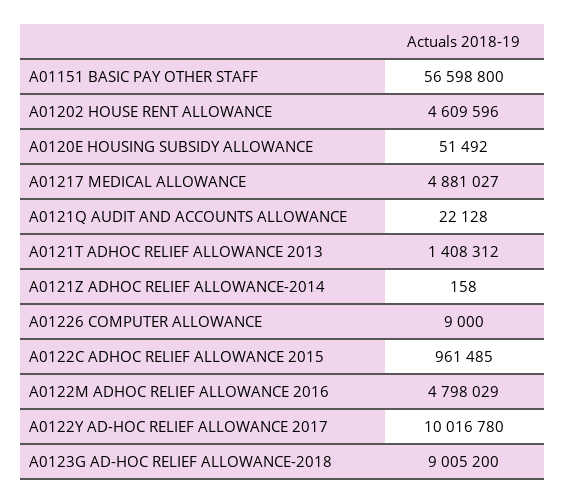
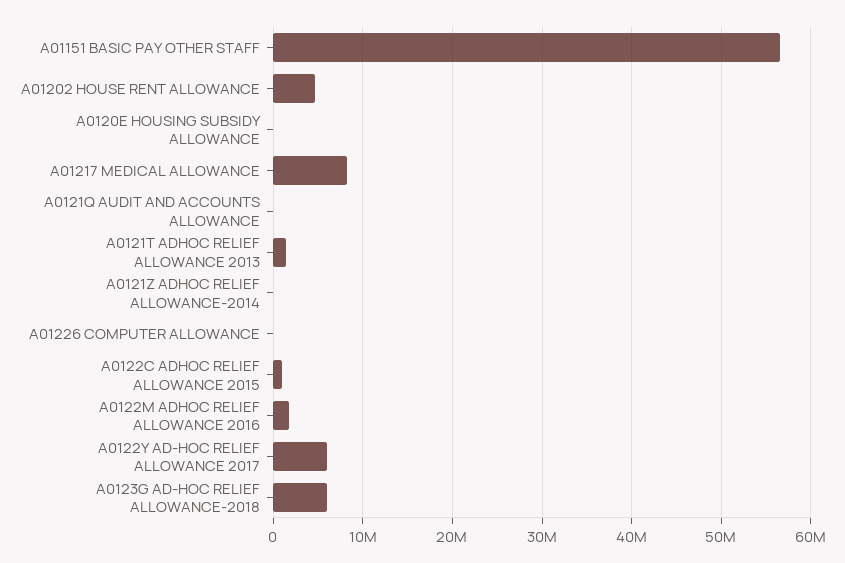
  {
    "A01151 BASIC PAY OTHER STAFF": 56598800,
    "A01202 HOUSE RENT ALLOWANCE": 4609596,
    "A0120E HOUSING SUBSIDY ALLOWANCE": 51492,
-   "A01217 MEDICAL ALLOWANCE": 4881027,
+   "A01217 MEDICAL ALLOWANCE": 8000000,
    "A0121Q AUDIT AND ACCOUNTS ALLOWANCE": 22128,
    "A0121T ADHOC RELIEF ALLOWANCE 2013": 1408312,
    "A0121Z ADHOC RELIEF ALLOWANCE-2014": 158,
    "A01226 COMPUTER ALLOWANCE": 9000,
    "A0122C ADHOC RELIEF ALLOWANCE 2015": 961485,
-   "A0122M ADHOC RELIEF ALLOWANCE 2016": 4798029,
+   "A0122M ADHOC RELIEF ALLOWANCE 2016": 2000000,
-   "A0122Y AD-HOC RELIEF ALLOWANCE 2017": 10016780,
+   "A0122Y AD-HOC RELIEF ALLOWANCE 2017": 6000000,
-   "A0123G AD-HOC RELIEF ALLOWANCE-2018": 9005200
+   "A0123G AD-HOC RELIEF ALLOWANCE-2018": 6000000
  }

